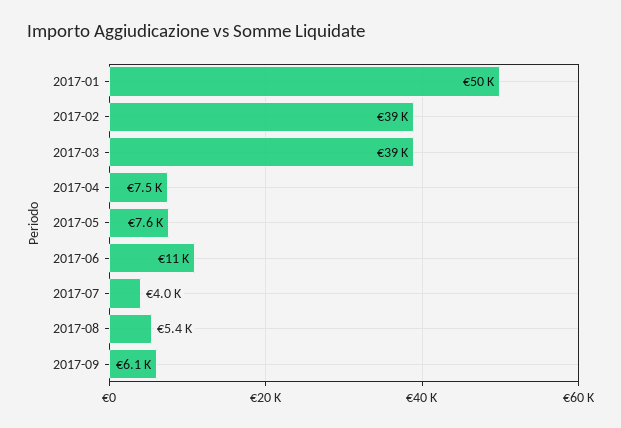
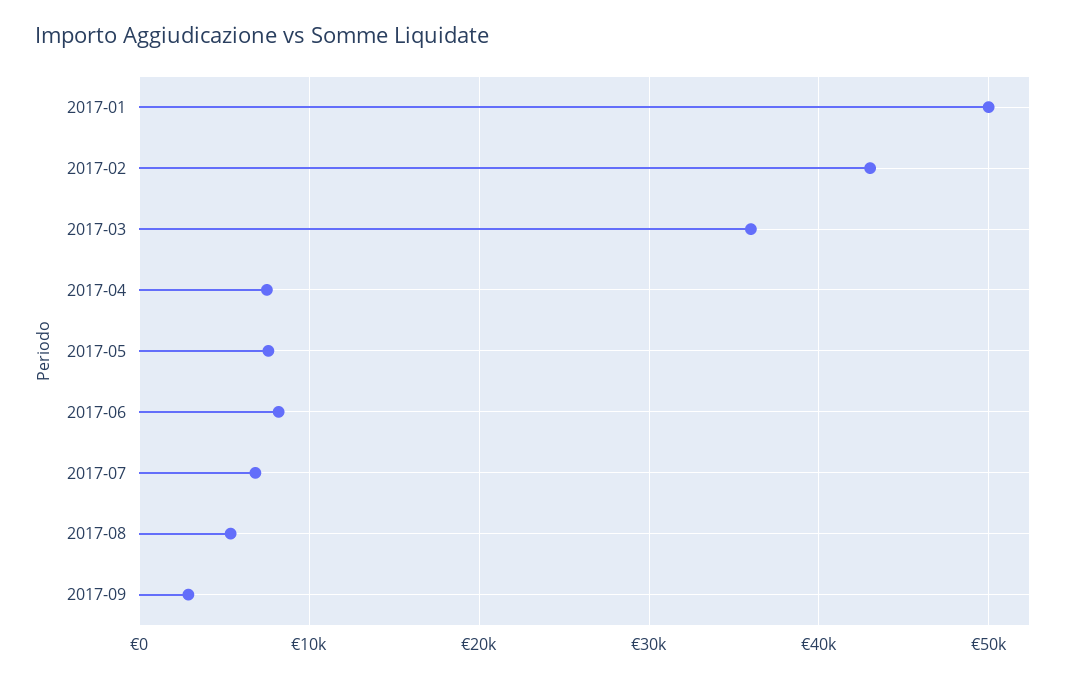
  {
    "2017-01": 50000,
-   "2017-02": 39000,
+   "2017-02": 43000,
-   "2017-03": 39000,
+   "2017-03": 36000,
    "2017-04": 7500,
    "2017-05": 7600,
-   "2017-06": 11000,
+   "2017-06": 8000,
-   "2017-07": 4000,
+   "2017-07": 7000,
    "2017-08": 5400,
-   "2017-09": 6100
+   "2017-09": 3000
  }

